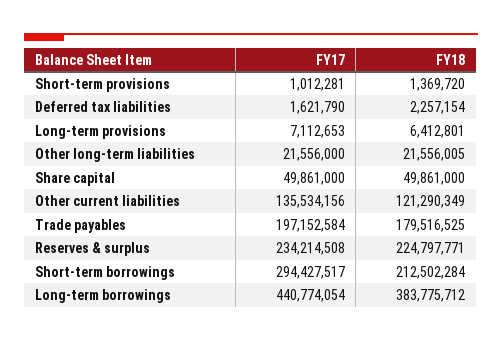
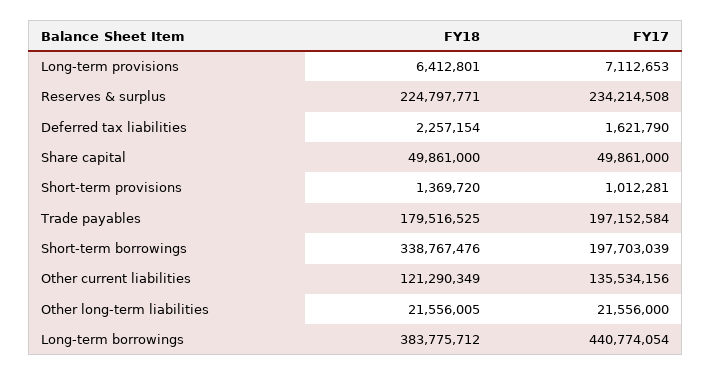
  {
    "FY17": {
      "Short-term provisions": 1012281,
      "Deferred tax liabilities": 1621790,
      "Long-term provisions": 7112653,
      "Other long-term liabilities": 21556000,
      "Share capital": 49861000,
      "Other current liabilities": 135534156,
      "Trade payables": 197152584,
      "Reserves & surplus": 234214508,
-     "Short-term borrowings": 294427517,
+     "Short-term borrowings": 197703039,
      "Long-term borrowings": 440774054
    },
    "FY18": {
      "Short-term provisions": 1369720,
      "Deferred tax liabilities": 2257154,
      "Long-term provisions": 6412801,
      "Other long-term liabilities": 21556005,
      "Share capital": 49861000,
      "Other current liabilities": 121290349,
      "Trade payables": 179516525,
      "Reserves & surplus": 224797771,
-     "Short-term borrowings": 212502284,
+     "Short-term borrowings": 338767476,
      "Long-term borrowings": 383775712
    }
  }

